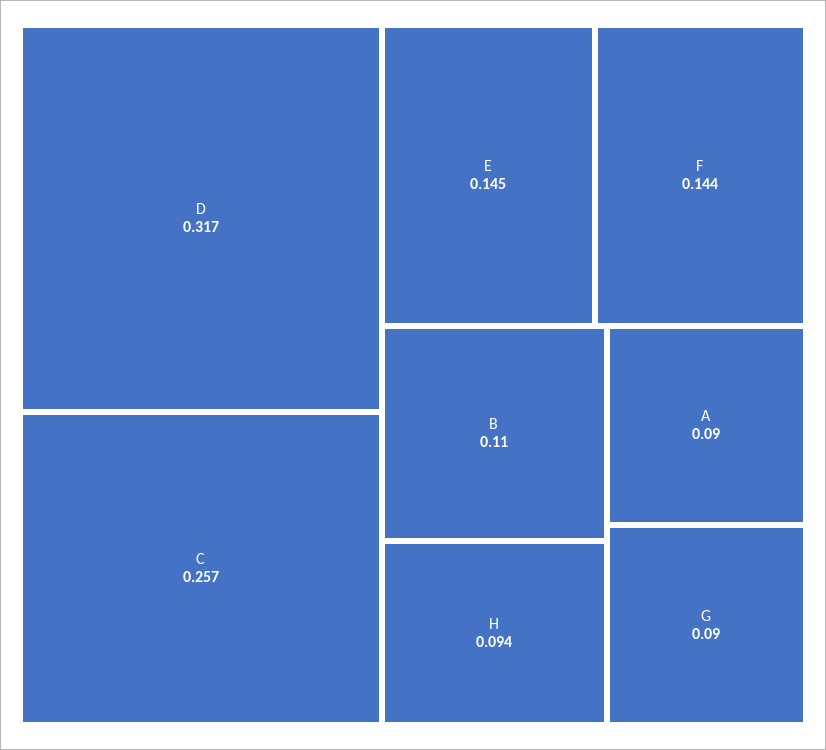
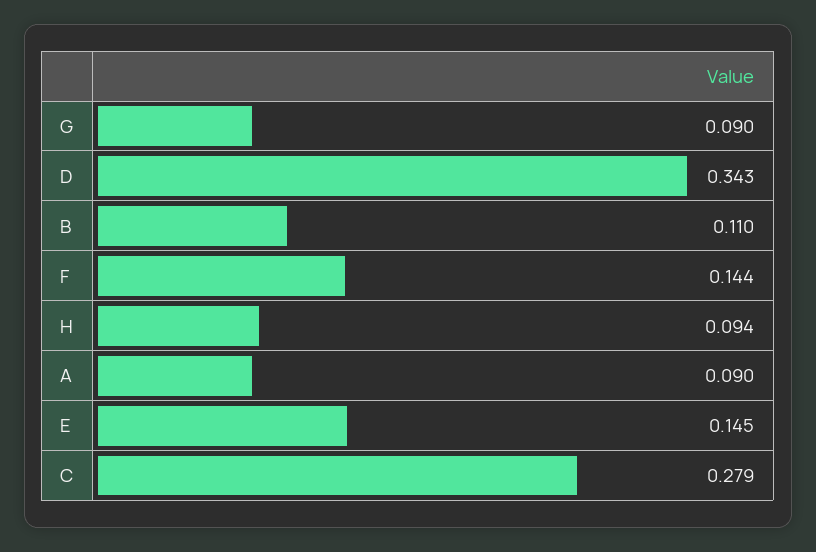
  {
-   "D": 0.317,
+   "D": 0.343,
-   "C": 0.257,
+   "C": 0.279,
    "E": 0.145,
    "F": 0.144,
    "B": 0.11,
    "H": 0.094,
    "A": 0.09,
    "G": 0.09
  }

